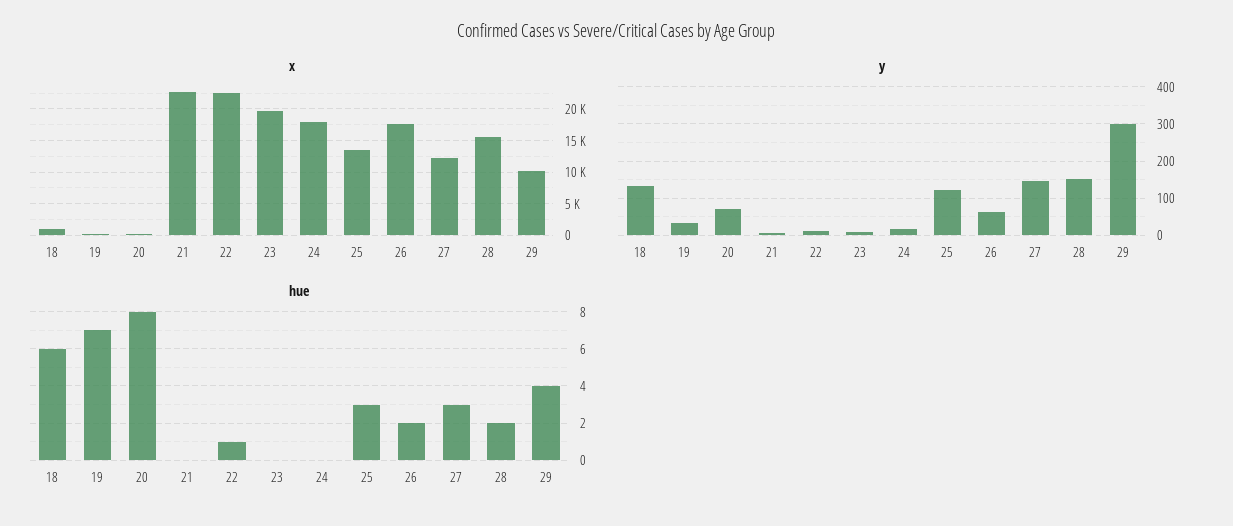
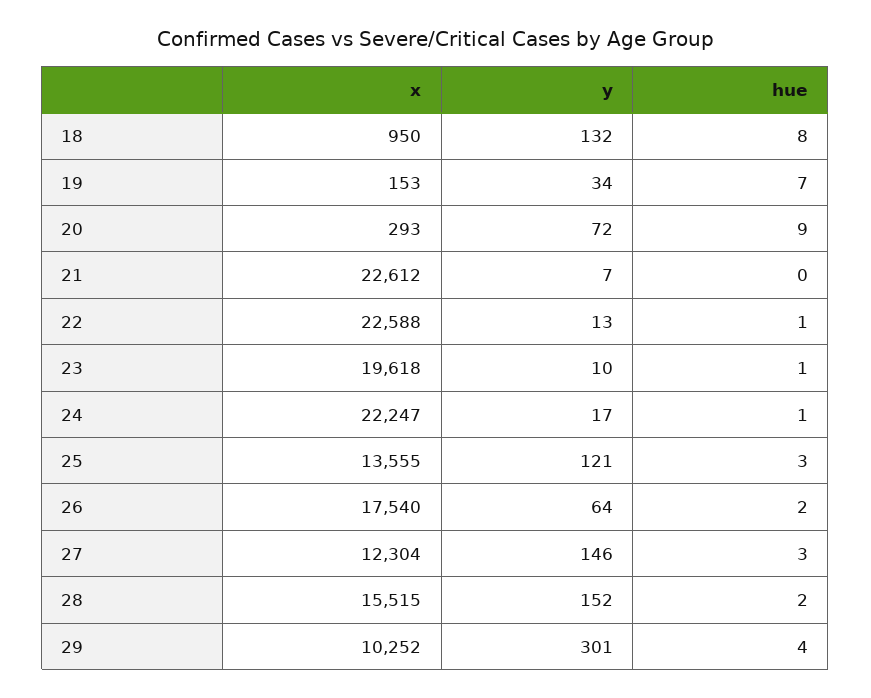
  {
    "x": {
      "18": 950,
      "19": 153,
      "20": 293,
      "21": 22612,
      "22": 22588,
      "23": 19618,
-     "24": 18000,
+     "24": 22247,
      "25": 13555,
      "26": 17540,
      "27": 12304,
      "28": 15515,
      "29": 10252
    },
    "y": {
      "18": 132,
      "19": 34,
      "20": 72,
      "21": 7,
      "22": 13,
      "23": 10,
      "24": 17,
      "25": 121,
      "26": 64,
      "27": 146,
      "28": 152,
      "29": 301
    },
    "hue": {
-     "18": 6,
+     "18": 8,
      "19": 7,
-     "20": 8,
+     "20": 9,
      "21": 0,
      "22": 1,
-     "23": 0,
+     "23": 1,
-     "24": 0,
+     "24": 1,
      "25": 3,
      "26": 2,
      "27": 3,
      "28": 2,
      "29": 4
    }
  }

